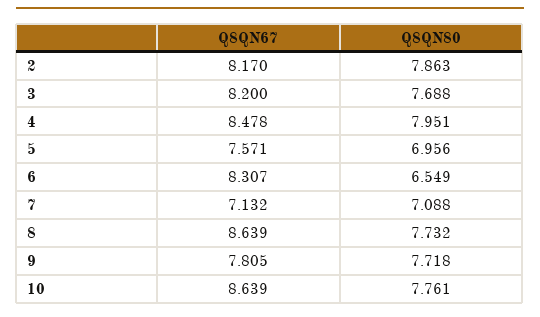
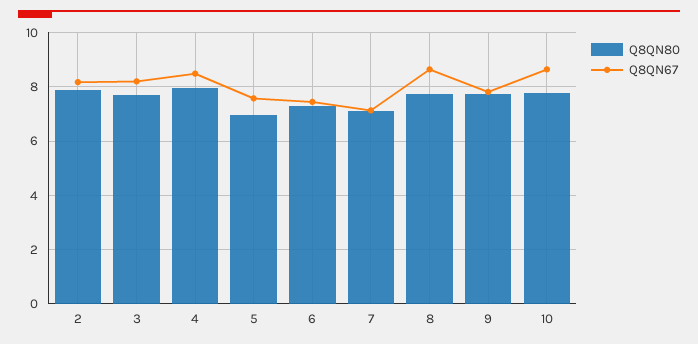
  {
    "Q8QN67": {
      "2": 8.17,
      "3": 8.2,
      "4": 8.478,
      "5": 7.571,
-     "6": 8.307,
+     "6": 7.5,
      "7": 7.132,
      "8": 8.639,
      "9": 7.805,
      "10": 8.639
    },
    "Q8QN80": {
      "2": 7.863,
      "3": 7.688,
      "4": 7.951,
      "5": 6.956,
-     "6": 6.549,
+     "6": 7.25,
      "7": 7.088,
      "8": 7.732,
      "9": 7.718,
      "10": 7.761
    }
  }

